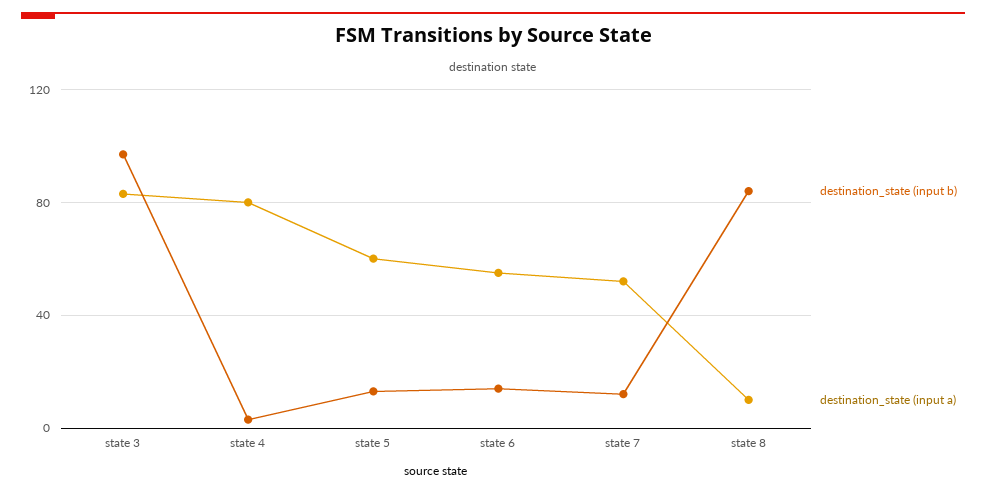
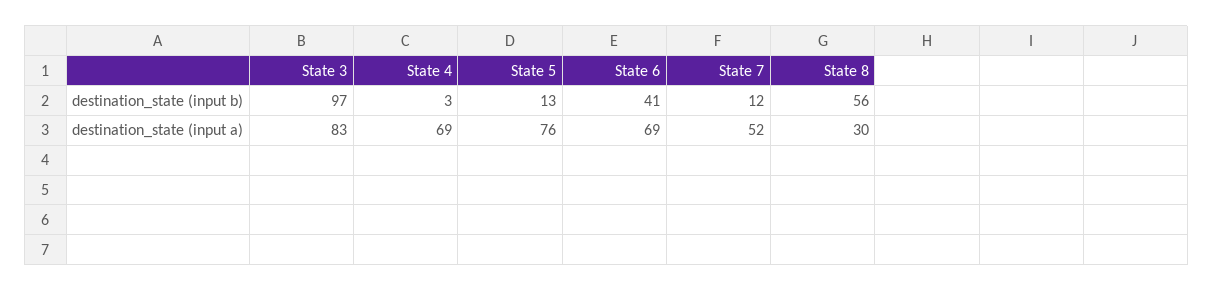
  {
    "destination_state (input b)": {
      "state 3": 97,
      "state 4": 3,
      "state 5": 13,
-     "state 6": 15,
+     "state 6": 41,
      "state 7": 12,
-     "state 8": 85
+     "state 8": 56
    },
    "destination_state (input a)": {
      "state 3": 83,
-     "state 4": 80,
+     "state 4": 69,
-     "state 5": 60,
+     "state 5": 76,
-     "state 6": 55,
+     "state 6": 69,
      "state 7": 52,
-     "state 8": 10
+     "state 8": 30
    }
  }

